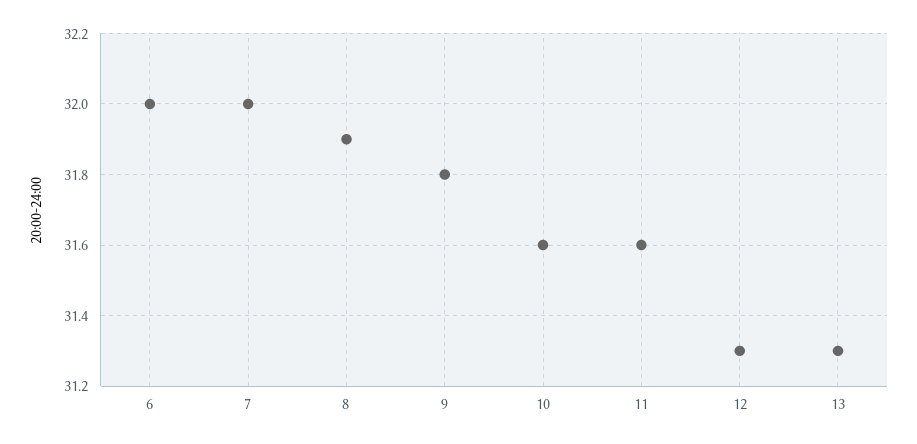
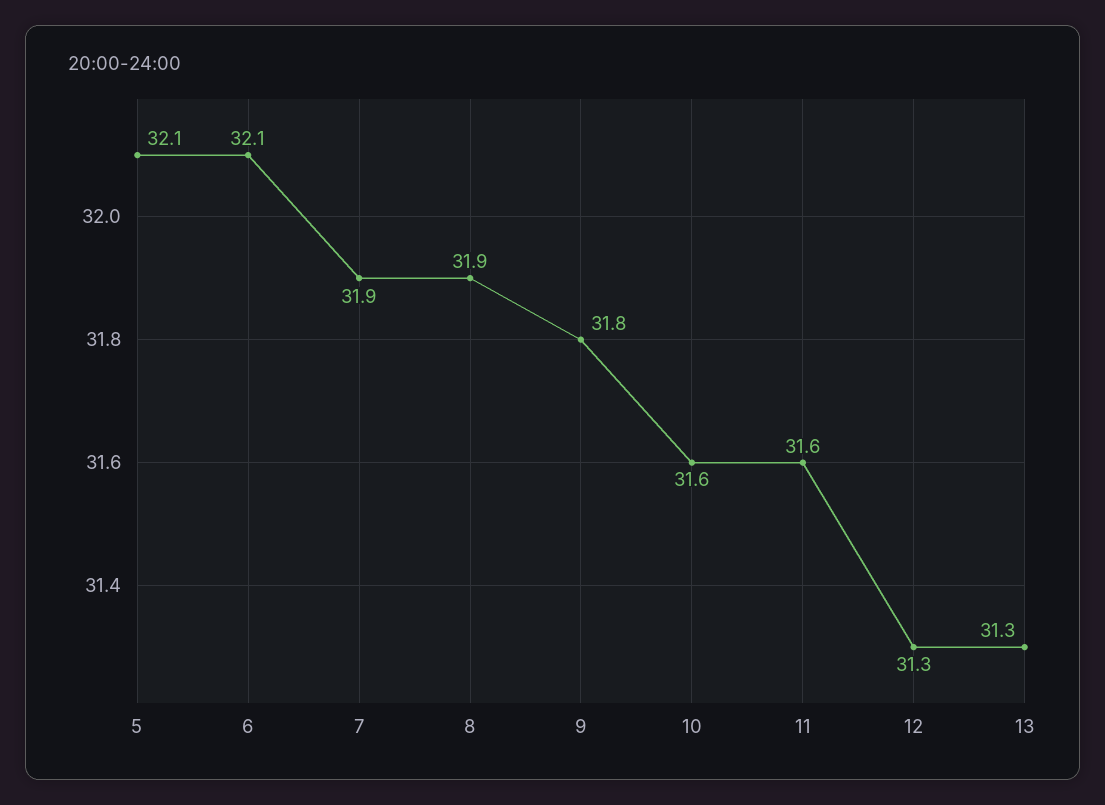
  {
-   "6": 32,
+   "6": 32.1,
-   "7": 32,
+   "7": 31.9,
    "8": 31.9,
    "9": 31.8,
    "10": 31.6,
    "11": 31.6,
    "12": 31.3,
-   "13": 31.3
+   "13": 31.3,
+   "5": 32.1
  }

